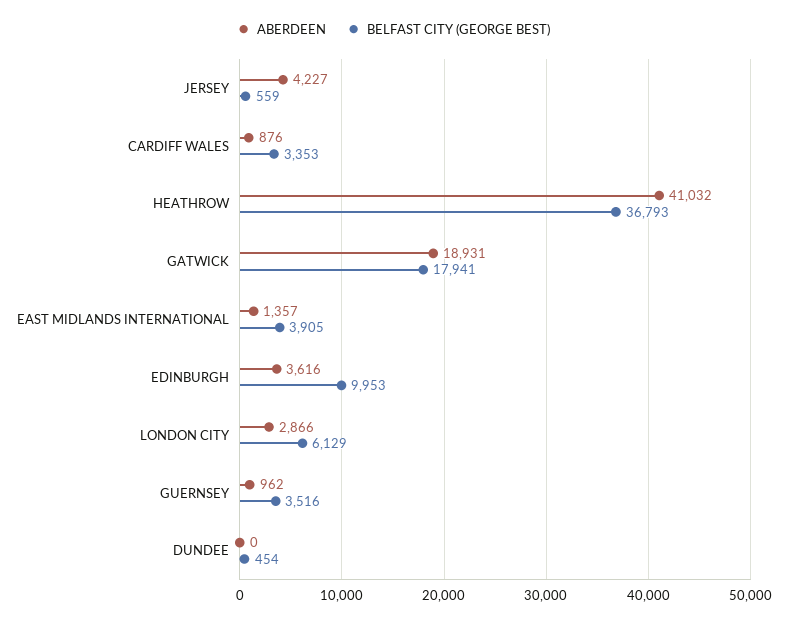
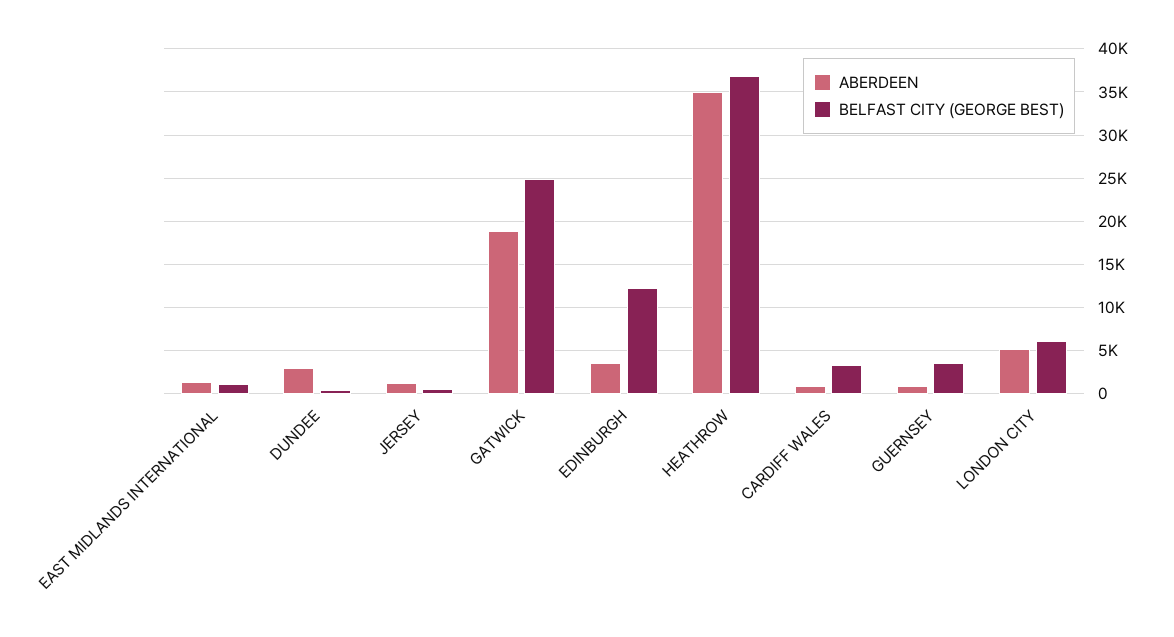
  {
    "ABERDEEN": {
-     "JERSEY": 4227,
+     "JERSEY": 1000,
      "CARDIFF WALES": 876,
-     "HEATHROW": 41032,
+     "HEATHROW": 35000,
      "GATWICK": 18931,
      "EAST MIDLANDS INTERNATIONAL": 1357,
      "EDINBURGH": 3616,
-     "LONDON CITY": 2866,
+     "LONDON CITY": 5000,
      "GUERNSEY": 962,
-     "DUNDEE": 0
+     "DUNDEE": 3000
    },
    "BELFAST CITY (GEORGE BEST)": {
      "JERSEY": 559,
      "CARDIFF WALES": 3353,
      "HEATHROW": 36793,
-     "GATWICK": 17941,
+     "GATWICK": 25000,
-     "EAST MIDLANDS INTERNATIONAL": 3905,
+     "EAST MIDLANDS INTERNATIONAL": 1000,
-     "EDINBURGH": 9953,
+     "EDINBURGH": 12000,
      "LONDON CITY": 6129,
      "GUERNSEY": 3516,
      "DUNDEE": 454
    }
  }

